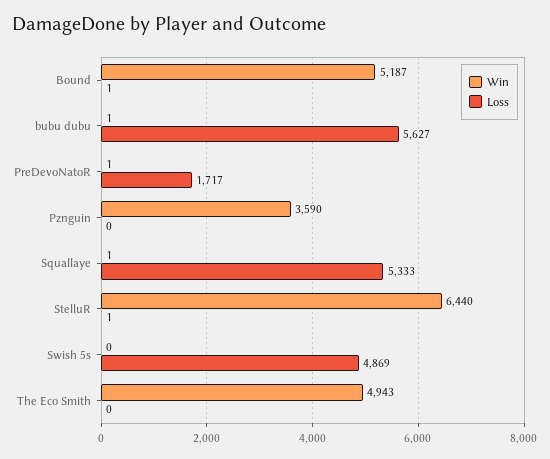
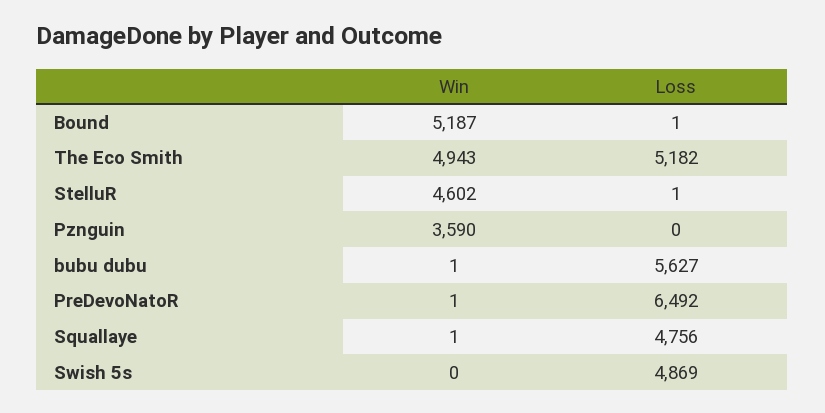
  {
    "Win": {
      "Bound": 5187,
      "bubu dubu": 1,
      "PreDevoNatoR": 1,
      "Pznguin": 3590,
      "Squallaye": 1,
-     "StelluR": 6440,
+     "StelluR": 4602,
      "Swish 5s": 0,
      "The Eco Smith": 4943
    },
    "Loss": {
      "Bound": 1,
      "bubu dubu": 5627,
-     "PreDevoNatoR": 1717,
+     "PreDevoNatoR": 6492,
      "Pznguin": 0,
-     "Squallaye": 5333,
+     "Squallaye": 4756,
      "StelluR": 1,
      "Swish 5s": 4869,
-     "The Eco Smith": 0
+     "The Eco Smith": 5182
    }
  }

